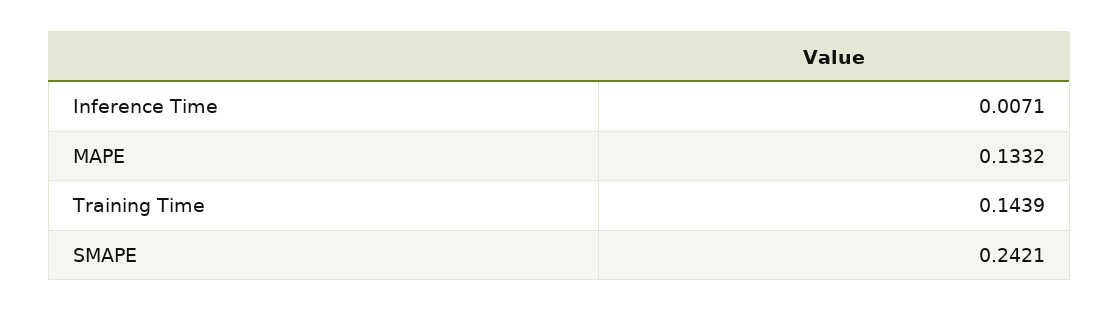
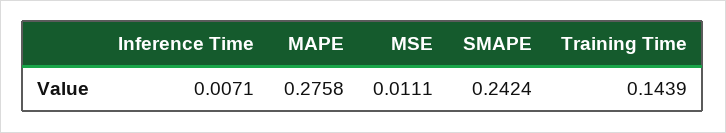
  {
    "Inference Time": 0.0071,
-   "MAPE": 0.1332,
+   "MAPE": 0.2758,
    "Training Time": 0.1439,
-   "SMAPE": 0.2421
+   "SMAPE": 0.2424,
+   "MSE": 0.0111
  }

